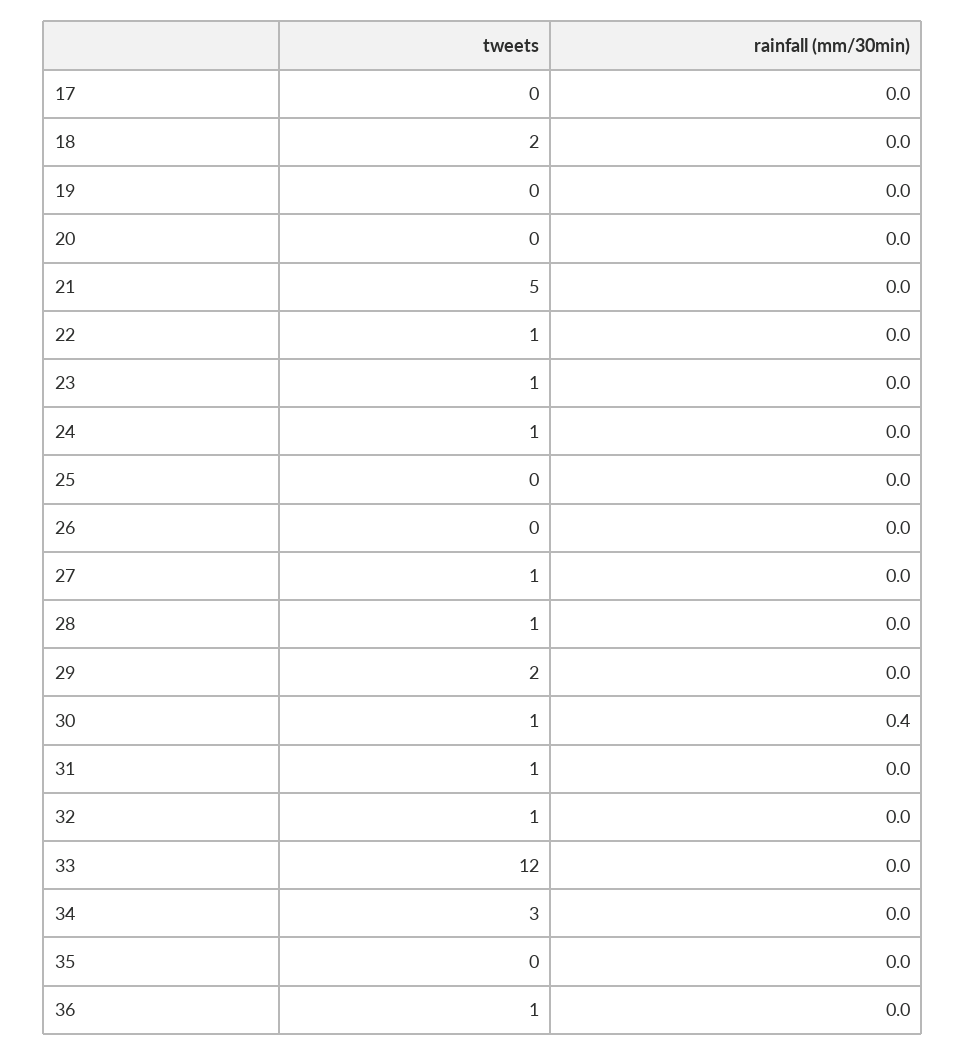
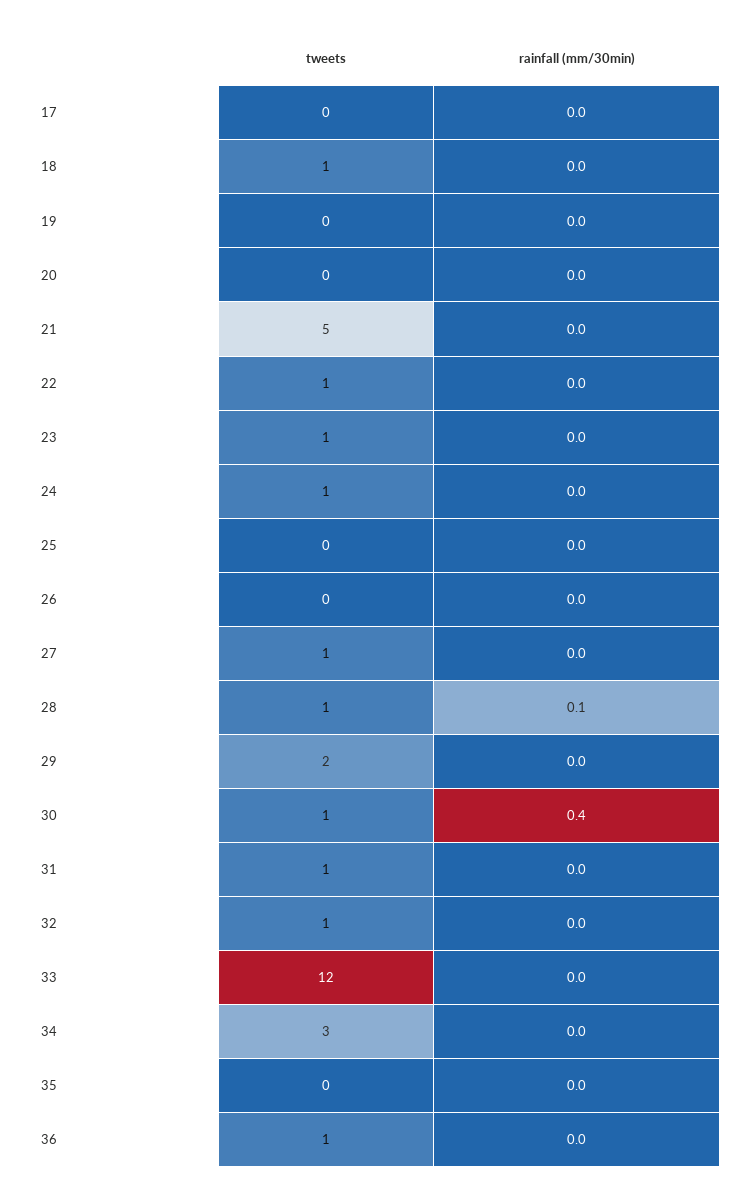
  {
    "tweets": {
      "17": 0,
-     "18": 2,
+     "18": 1,
      "19": 0,
      "20": 0,
      "21": 5,
      "22": 1,
      "23": 1,
      "24": 1,
      "25": 0,
      "26": 0,
      "27": 1,
      "28": 1,
      "29": 2,
      "30": 1,
      "31": 1,
      "32": 1,
      "33": 12,
      "34": 3,
      "35": 0,
      "36": 1
    },
    "rainfall (mm/30min)": {
      "17": 0,
      "18": 0,
      "19": 0,
      "20": 0,
      "21": 0,
      "22": 0,
      "23": 0,
      "24": 0,
      "25": 0,
      "26": 0,
      "27": 0,
-     "28": 0,
+     "28": 0.1,
      "29": 0,
      "30": 0.4,
      "31": 0,
      "32": 0,
      "33": 0,
      "34": 0,
      "35": 0,
      "36": 0
    }
  }

